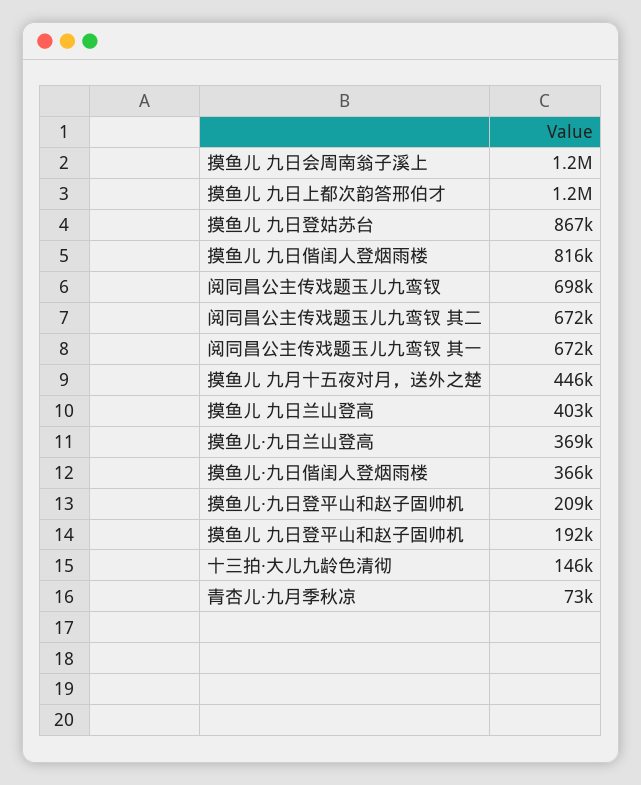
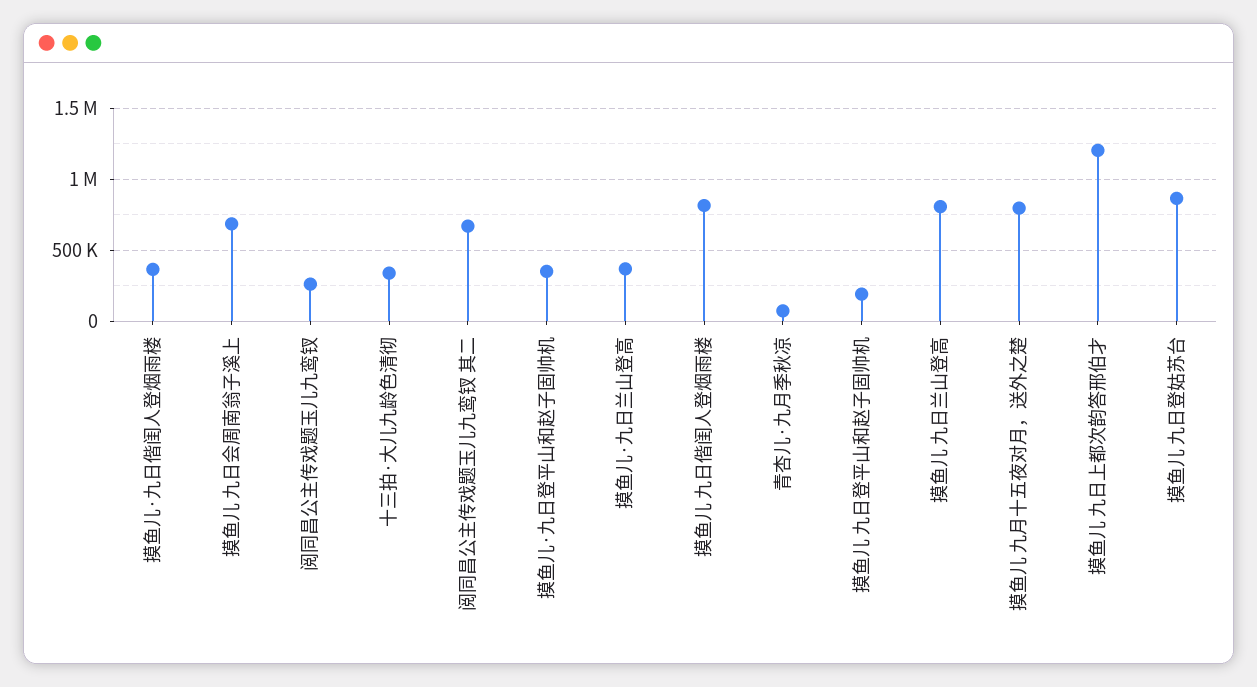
  {
-   "摸鱼儿 九日会周南翁子溪上": 1200000,
+   "摸鱼儿 九日会周南翁子溪上": 700000,
    "摸鱼儿 九日上都次韵答邢伯才": 1200000,
    "摸鱼儿 九日登姑苏台": 867000,
    "摸鱼儿 九日偕闺人登烟雨楼": 816000,
-   "阅同昌公主传戏题玉儿九鸾钗": 698000,
+   "阅同昌公主传戏题玉儿九鸾钗": 250000,
    "阅同昌公主传戏题玉儿九鸾钗 其二": 672000,
-   "阅同昌公主传戏题玉儿九鸾钗 其一": 672000,
-   "摸鱼儿 九月十五夜对月，送外之楚": 446000,
+   "摸鱼儿 九月十五夜对月，送外之楚": 800000,
-   "摸鱼儿 九日兰山登高": 403000,
+   "摸鱼儿 九日兰山登高": 800000,
    "摸鱼儿·九日兰山登高": 369000,
    "摸鱼儿·九日偕闺人登烟雨楼": 366000,
-   "摸鱼儿·九日登平山和赵子固帅机": 209000,
+   "摸鱼儿·九日登平山和赵子固帅机": 350000,
    "摸鱼儿 九日登平山和赵子固帅机": 192000,
-   "十三拍·大儿九龄色清彻": 146000,
+   "十三拍·大儿九龄色清彻": 350000,
    "青杏儿·九月季秋凉": 73000
  }

